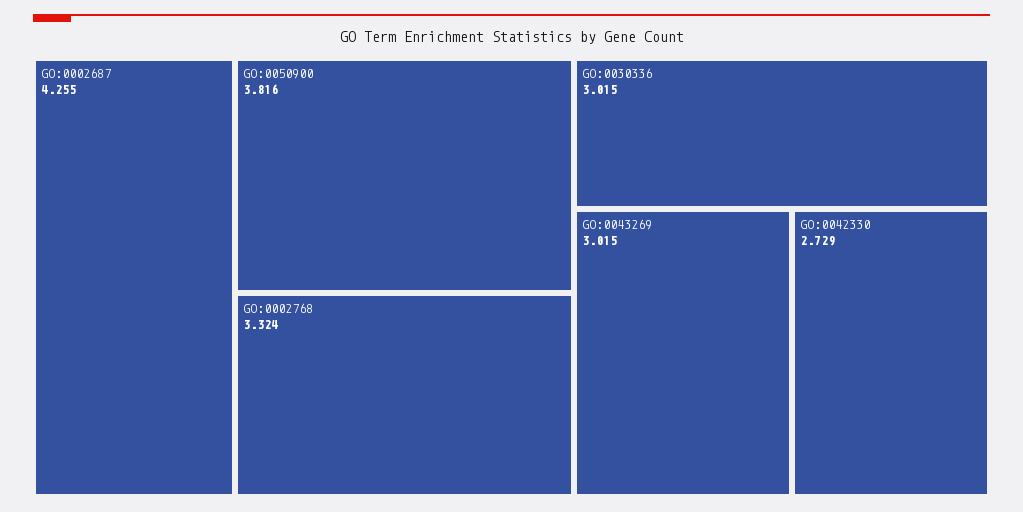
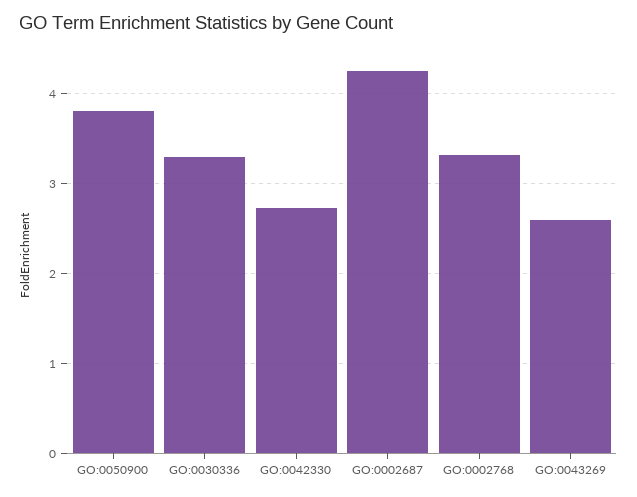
  {
    "GO:0002687": 4.255,
    "GO:0050900": 3.816,
    "GO:0002768": 3.324,
-   "GO:0030336": 3.015,
+   "GO:0030336": 3.3,
-   "GO:0043269": 3.015,
+   "GO:0043269": 2.6,
    "GO:0042330": 2.729
  }

